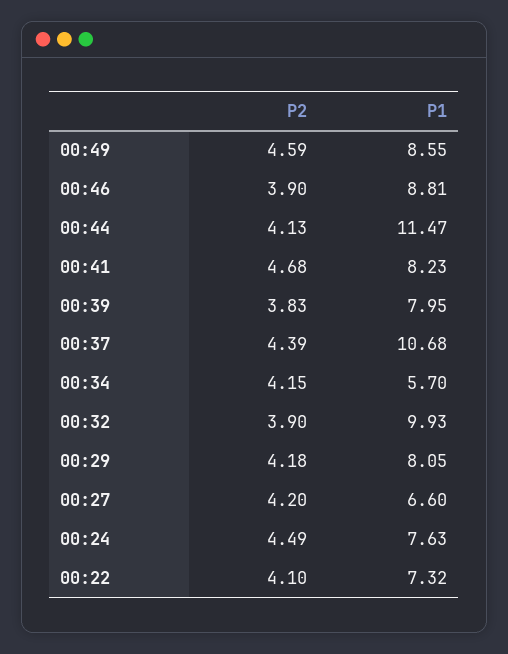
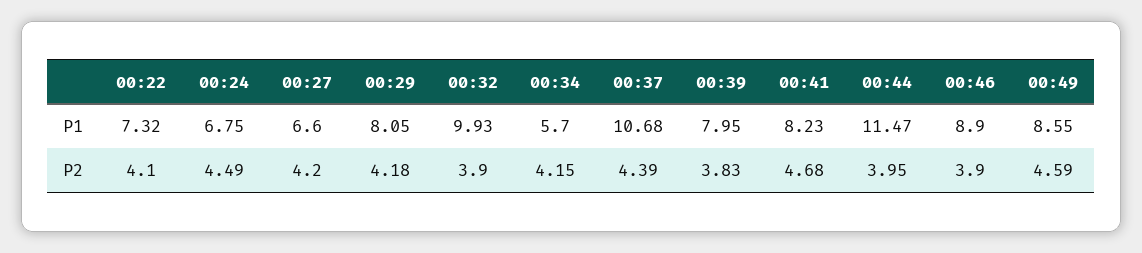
  {
    "P2": {
      "00:49": 4.59,
      "00:46": 3.9,
-     "00:44": 4.13,
+     "00:44": 3.95,
      "00:41": 4.68,
      "00:39": 3.83,
      "00:37": 4.39,
      "00:34": 4.15,
      "00:32": 3.9,
      "00:29": 4.18,
      "00:27": 4.2,
      "00:24": 4.49,
      "00:22": 4.1
    },
    "P1": {
      "00:49": 8.55,
-     "00:46": 8.81,
+     "00:46": 8.9,
      "00:44": 11.47,
      "00:41": 8.23,
      "00:39": 7.95,
      "00:37": 10.68,
      "00:34": 5.7,
      "00:32": 9.93,
      "00:29": 8.05,
      "00:27": 6.6,
-     "00:24": 7.63,
+     "00:24": 6.75,
      "00:22": 7.32
    }
  }

